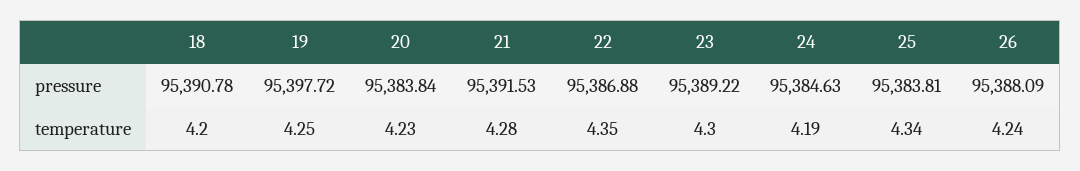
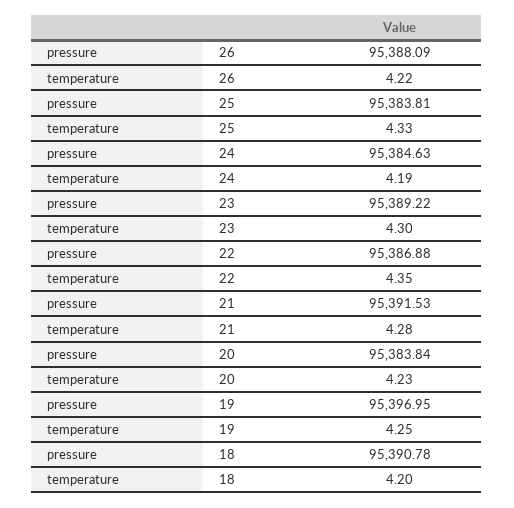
  {
    "18": {
      "pressure": 95390.78,
      "temperature": 4.2
    },
    "19": {
-     "pressure": 95397.72,
+     "pressure": 95396.95,
      "temperature": 4.25
    },
    "20": {
      "pressure": 95383.84,
      "temperature": 4.23
    },
    "21": {
      "pressure": 95391.53,
      "temperature": 4.28
    },
    "22": {
      "pressure": 95386.88,
      "temperature": 4.35
    },
    "23": {
      "pressure": 95389.22,
      "temperature": 4.3
    },
    "24": {
      "pressure": 95384.63,
      "temperature": 4.19
    },
    "25": {
      "pressure": 95383.81,
-     "temperature": 4.34
+     "temperature": 4.33
    },
    "26": {
      "pressure": 95388.09,
-     "temperature": 4.24
+     "temperature": 4.22
    }
  }

